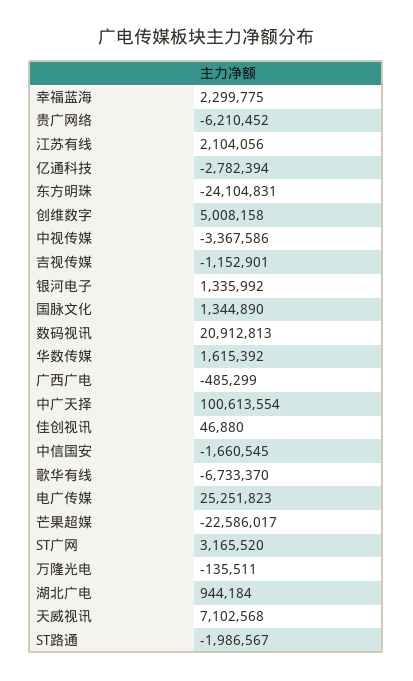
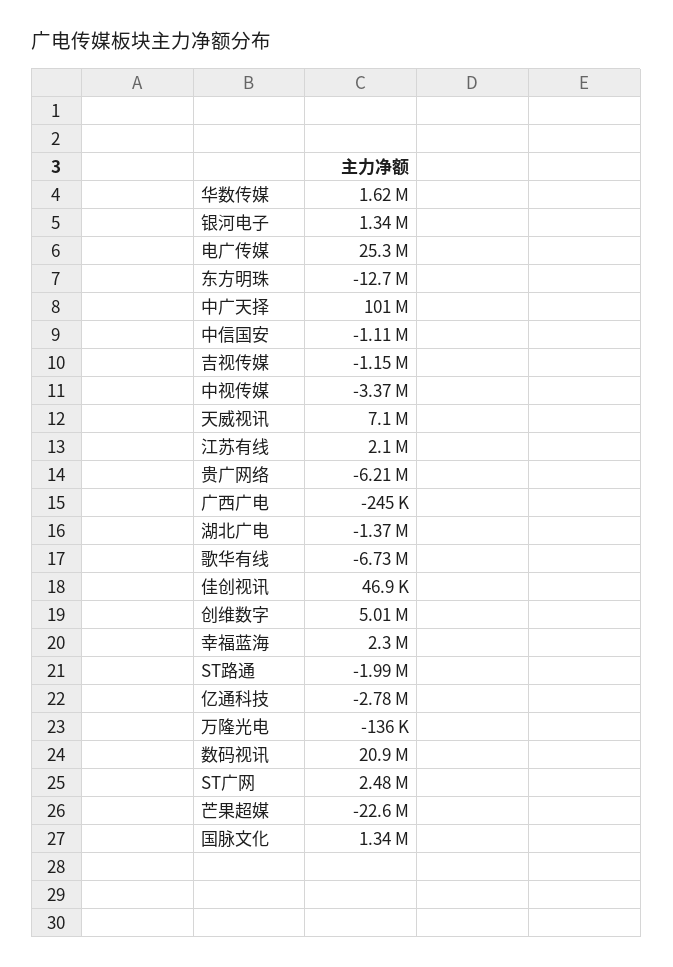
  {
    "幸福蓝海": 2299775,
    "贵广网络": -6210452,
    "江苏有线": 2104056,
    "亿通科技": -2782394,
-   "东方明珠": -24104831,
+   "东方明珠": -12700000,
    "创维数字": 5008158,
    "中视传媒": -3367586,
    "吉视传媒": -1152901,
    "银河电子": 1335992,
    "国脉文化": 1344890,
    "数码视讯": 20912813,
    "华数传媒": 1615392,
-   "广西广电": -485299,
+   "广西广电": -245000,
    "中广天择": 100613554,
    "佳创视讯": 46880,
-   "中信国安": -1660545,
+   "中信国安": -1110000,
    "歌华有线": -6733370,
    "电广传媒": 25251823,
    "芒果超媒": -22586017,
-   "ST广网": 3165520,
+   "ST广网": 2480000,
    "万隆光电": -135511,
-   "湖北广电": 944184,
+   "湖北广电": -1370000,
    "天威视讯": 7102568,
    "ST路通": -1986567
  }

